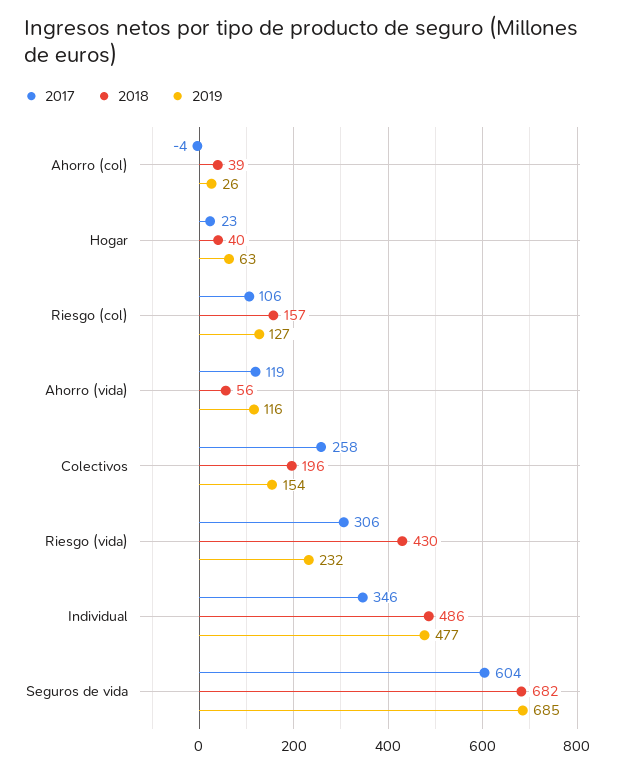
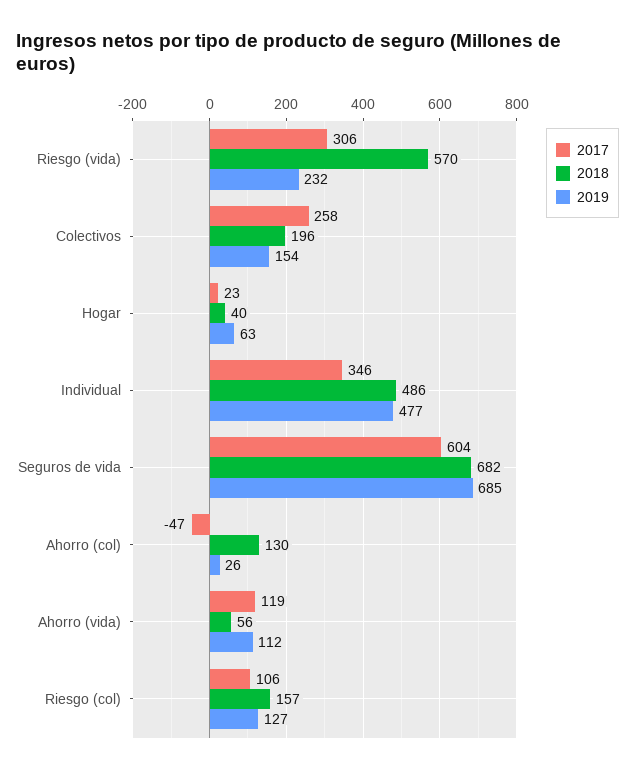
  {
    "2017": {
-     "Ahorro (col)": -4,
+     "Ahorro (col)": -47,
      "Hogar": 23,
      "Riesgo (col)": 106,
      "Ahorro (vida)": 119,
      "Colectivos": 258,
      "Riesgo (vida)": 306,
      "Individual": 346,
      "Seguros de vida": 604
    },
    "2018": {
-     "Ahorro (col)": 39,
+     "Ahorro (col)": 130,
      "Hogar": 40,
      "Riesgo (col)": 157,
      "Ahorro (vida)": 56,
      "Colectivos": 196,
-     "Riesgo (vida)": 430,
+     "Riesgo (vida)": 570,
      "Individual": 486,
      "Seguros de vida": 682
    },
    "2019": {
      "Ahorro (col)": 26,
      "Hogar": 63,
      "Riesgo (col)": 127,
-     "Ahorro (vida)": 116,
+     "Ahorro (vida)": 112,
      "Colectivos": 154,
      "Riesgo (vida)": 232,
      "Individual": 477,
      "Seguros de vida": 685
    }
  }

